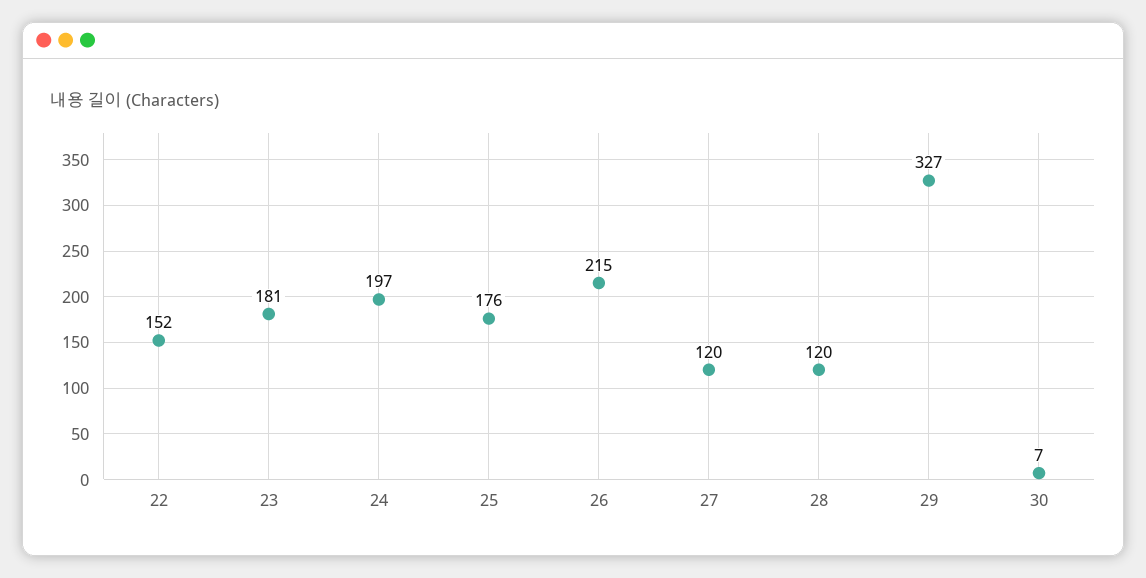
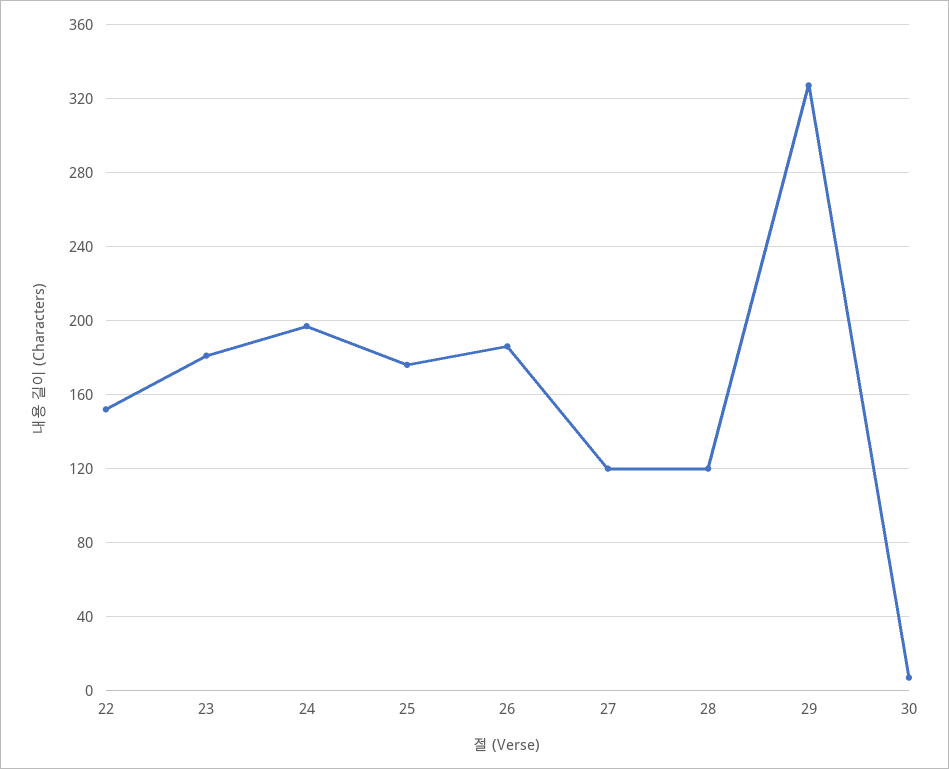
  {
    "22": 152,
    "23": 181,
    "24": 197,
    "25": 176,
-   "26": 215,
+   "26": 185,
    "27": 120,
    "28": 120,
    "29": 327,
    "30": 7
  }

